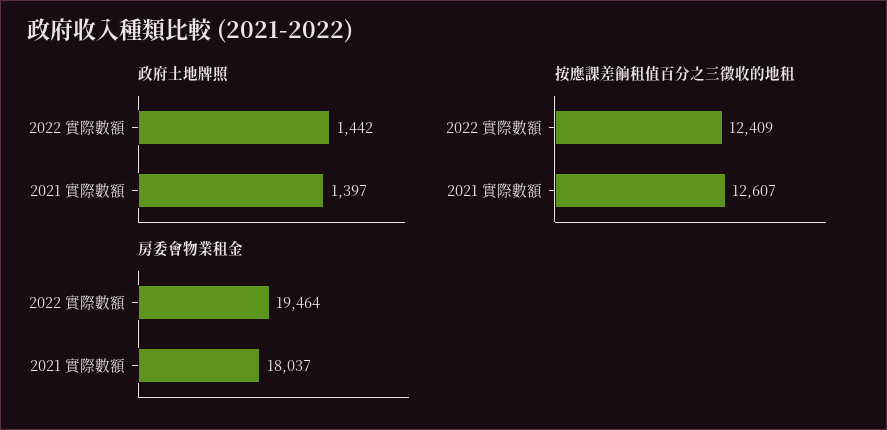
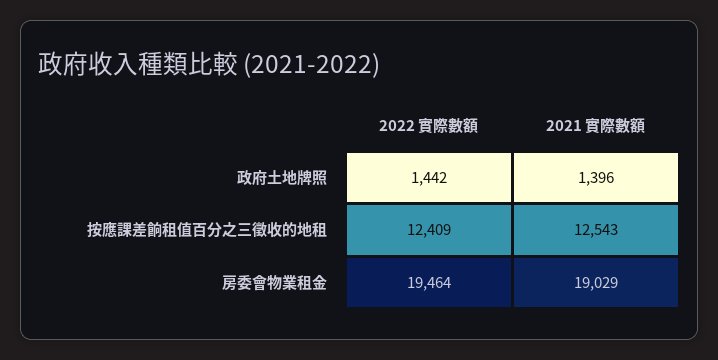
  {
    "政府土地牌照": {
      "2022 實際數額": 1442,
-     "2021 實際數額": 1397
+     "2021 實際數額": 1396
    },
    "按應課差餉租值百分之三徵收的地租": {
      "2022 實際數額": 12409,
-     "2021 實際數額": 12607
+     "2021 實際數額": 12543
    },
    "房委會物業租金": {
      "2022 實際數額": 19464,
-     "2021 實際數額": 18037
+     "2021 實際數額": 19029
    }
  }

